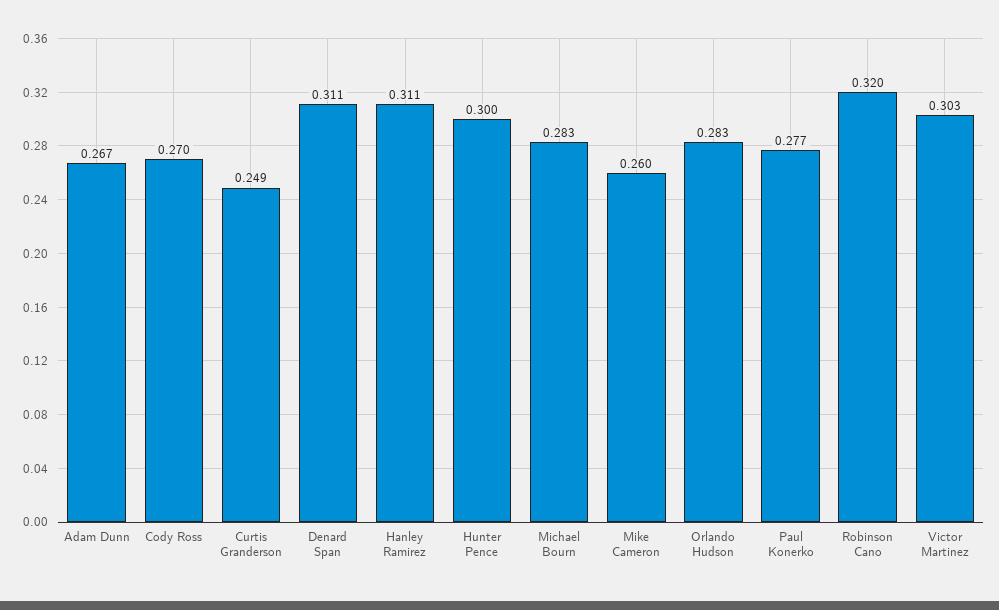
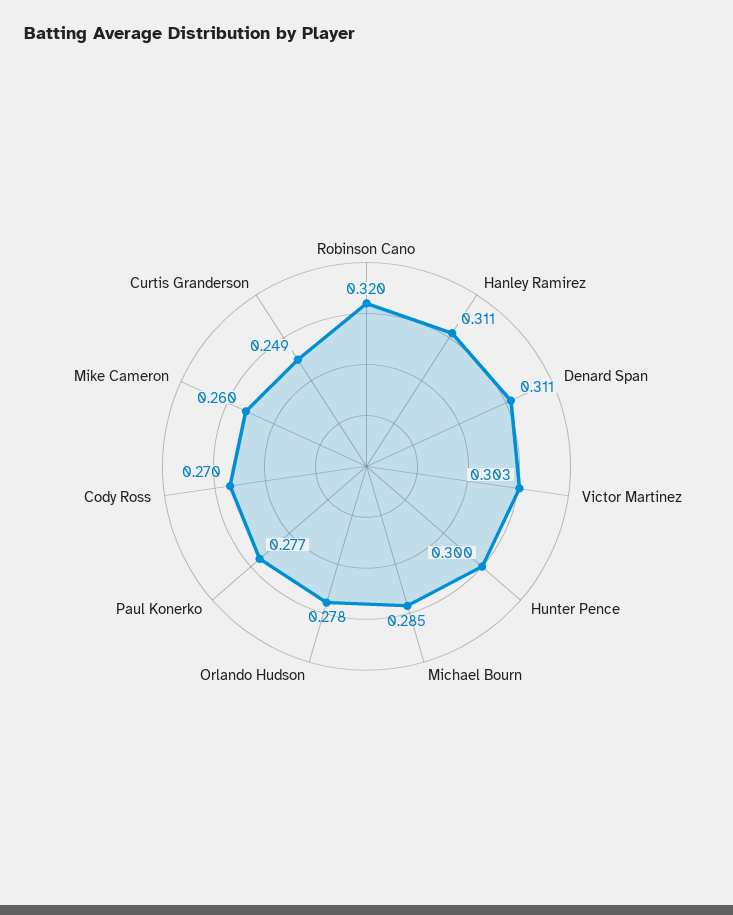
  {
-   "Adam Dunn": 0.267,
    "Cody Ross": 0.27,
    "Curtis Granderson": 0.249,
    "Denard Span": 0.311,
    "Hanley Ramirez": 0.311,
    "Hunter Pence": 0.3,
-   "Michael Bourn": 0.283,
+   "Michael Bourn": 0.285,
    "Mike Cameron": 0.26,
-   "Orlando Hudson": 0.283,
+   "Orlando Hudson": 0.278,
    "Paul Konerko": 0.277,
    "Robinson Cano": 0.32,
    "Victor Martinez": 0.303
  }

